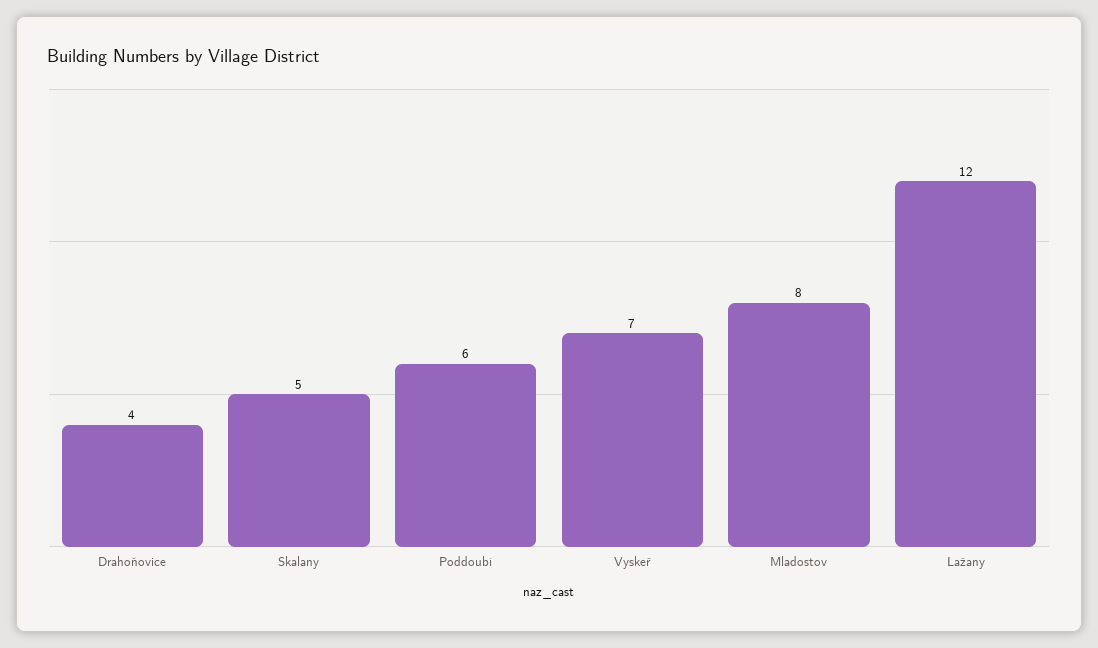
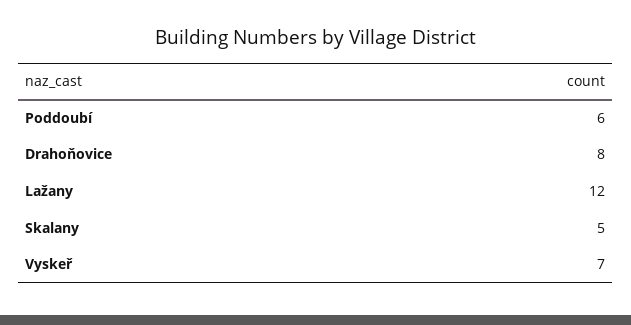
  {
-   "Drahoňovice": 4,
+   "Drahoňovice": 8,
    "Skalany": 5,
    "Poddoubí": 6,
    "Vyskeř": 7,
-   "Mladostov": 8,
    "Lažany": 12
  }

